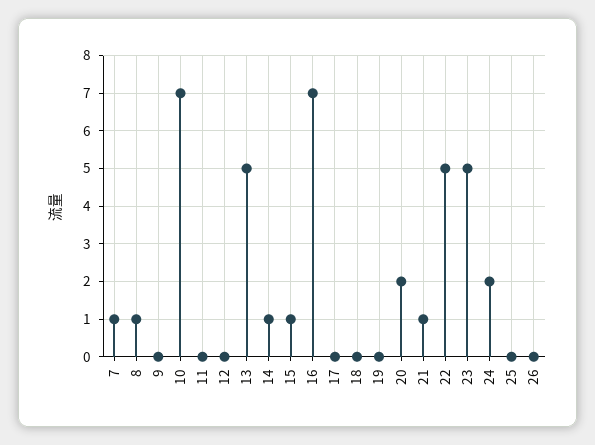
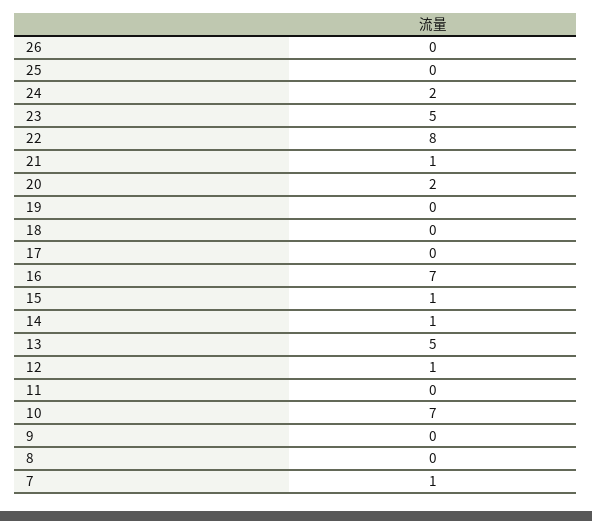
  {
    "7": 1,
-   "8": 1,
+   "8": 0,
    "9": 0,
    "10": 7,
    "11": 0,
-   "12": 0,
+   "12": 1,
    "13": 5,
    "14": 1,
    "15": 1,
    "16": 7,
    "17": 0,
    "18": 0,
    "19": 0,
    "20": 2,
    "21": 1,
-   "22": 5,
+   "22": 8,
    "23": 5,
    "24": 2,
    "25": 0,
    "26": 0
  }

